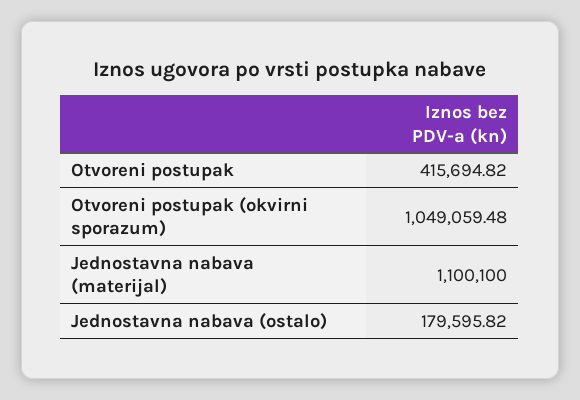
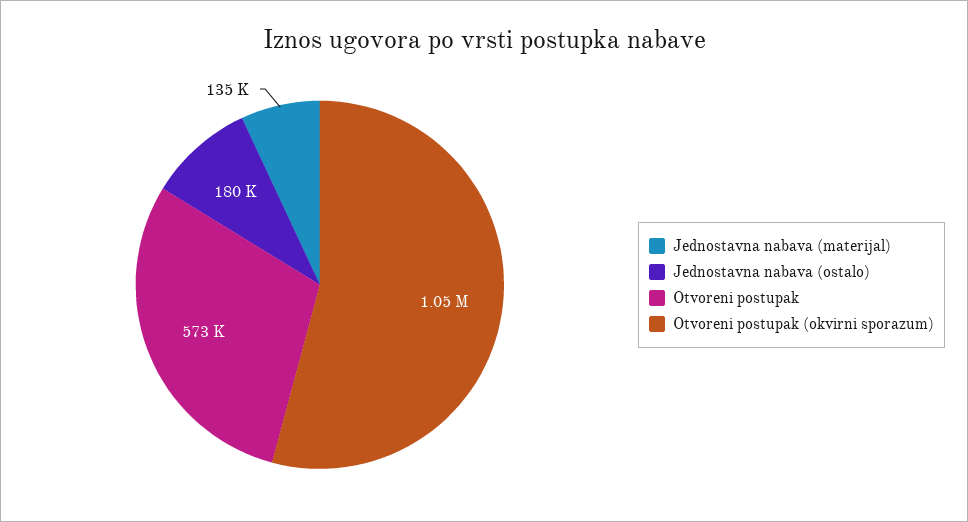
  {
-   "Otvoreni postupak": 415694.82,
+   "Otvoreni postupak": 573000,
    "Otvoreni postupak (okvirni sporazum)": 1049059.48,
-   "Jednostavna nabava (materijal)": 1100100,
+   "Jednostavna nabava (materijal)": 135000,
    "Jednostavna nabava (ostalo)": 179595.82
  }

